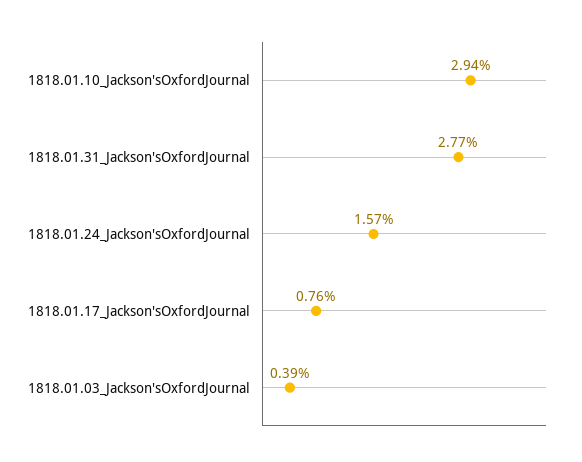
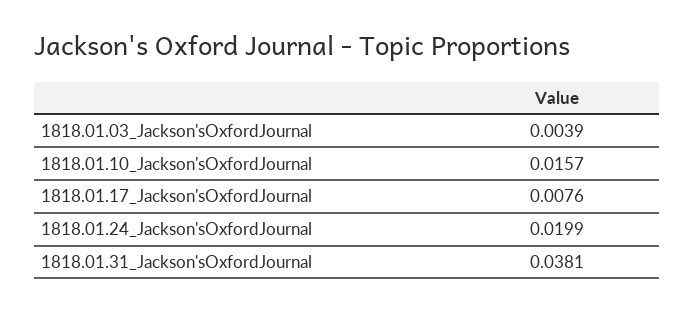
  {
-   "1818.01.10_Jackson'sOxfordJournal": 0.0294,
+   "1818.01.10_Jackson'sOxfordJournal": 0.0157,
-   "1818.01.31_Jackson'sOxfordJournal": 0.0277,
+   "1818.01.31_Jackson'sOxfordJournal": 0.0381,
-   "1818.01.24_Jackson'sOxfordJournal": 0.0157,
+   "1818.01.24_Jackson'sOxfordJournal": 0.0199,
    "1818.01.17_Jackson'sOxfordJournal": 0.0076,
    "1818.01.03_Jackson'sOxfordJournal": 0.0039
  }

